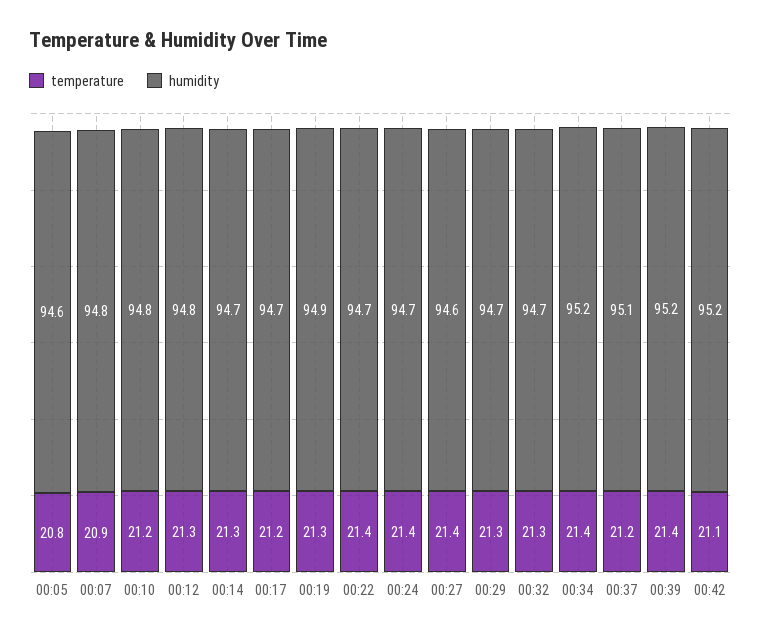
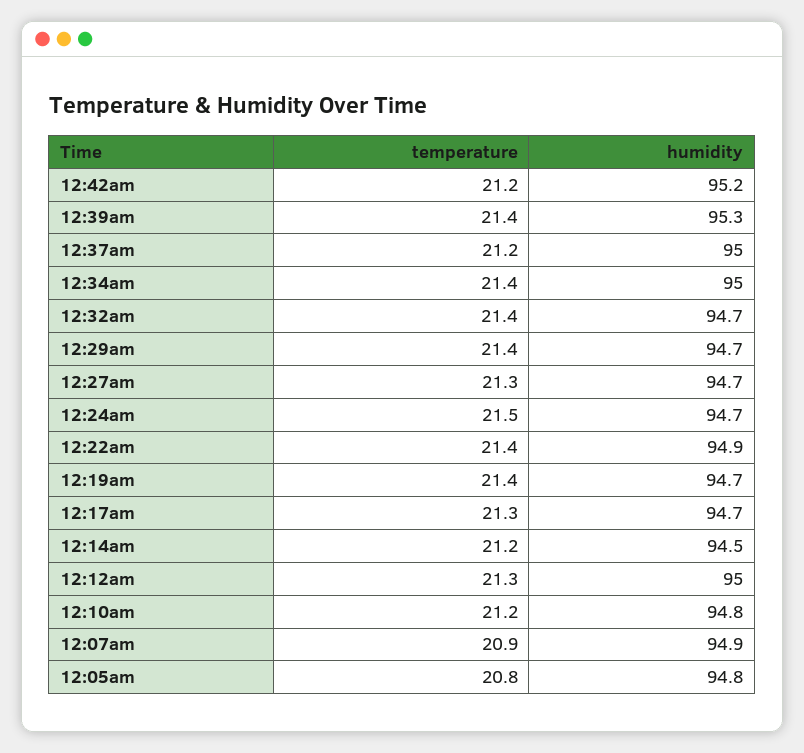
  {
    "temperature": {
      "00:05": 20.8,
      "00:07": 20.9,
      "00:10": 21.2,
      "00:12": 21.3,
-     "00:14": 21.3,
+     "00:14": 21.2,
-     "00:17": 21.2,
+     "00:17": 21.3,
-     "00:19": 21.3,
+     "00:19": 21.4,
      "00:22": 21.4,
-     "00:24": 21.4,
+     "00:24": 21.5,
-     "00:27": 21.4,
+     "00:27": 21.3,
-     "00:29": 21.3,
+     "00:29": 21.4,
-     "00:32": 21.3,
+     "00:32": 21.4,
      "00:34": 21.4,
      "00:37": 21.2,
      "00:39": 21.4,
-     "00:42": 21.1
+     "00:42": 21.2
    },
    "humidity": {
-     "00:05": 94.6,
+     "00:05": 94.8,
-     "00:07": 94.8,
+     "00:07": 94.9,
      "00:10": 94.8,
-     "00:12": 94.8,
+     "00:12": 95,
-     "00:14": 94.7,
+     "00:14": 94.5,
      "00:17": 94.7,
-     "00:19": 94.9,
+     "00:19": 94.7,
-     "00:22": 94.7,
+     "00:22": 94.9,
      "00:24": 94.7,
-     "00:27": 94.6,
+     "00:27": 94.7,
      "00:29": 94.7,
      "00:32": 94.7,
-     "00:34": 95.2,
+     "00:34": 95,
-     "00:37": 95.1,
+     "00:37": 95,
-     "00:39": 95.2,
+     "00:39": 95.3,
      "00:42": 95.2
    }
  }

